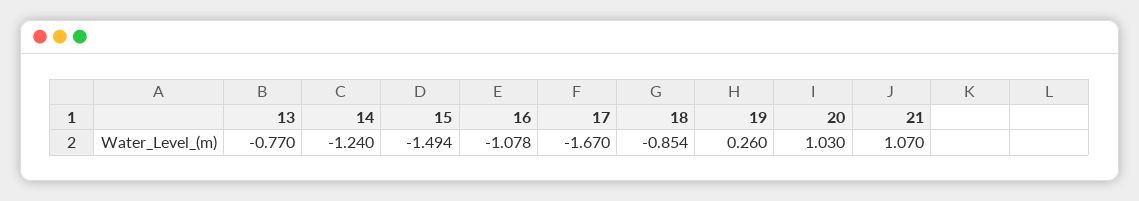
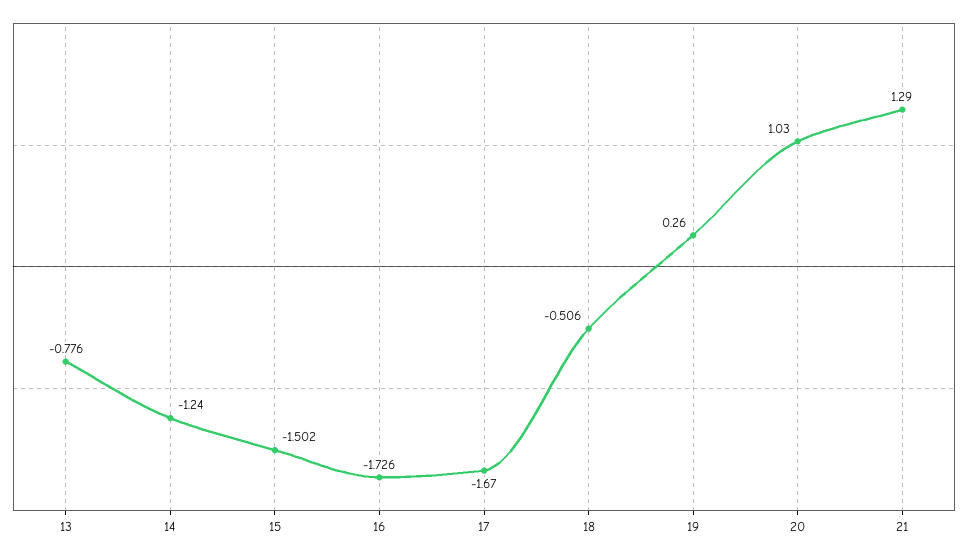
  {
-   "13": -0.77,
+   "13": -0.776,
    "14": -1.24,
-   "15": -1.494,
+   "15": -1.502,
-   "16": -1.078,
+   "16": -1.726,
    "17": -1.67,
-   "18": -0.854,
+   "18": -0.506,
    "19": 0.26,
    "20": 1.03,
-   "21": 1.07
+   "21": 1.29
  }

